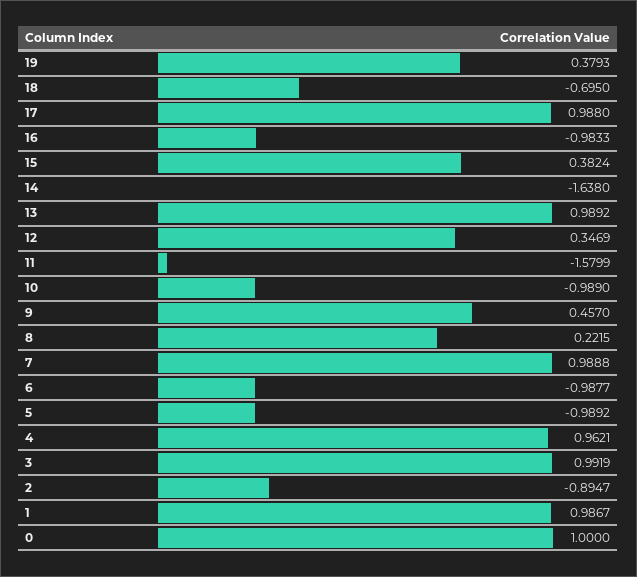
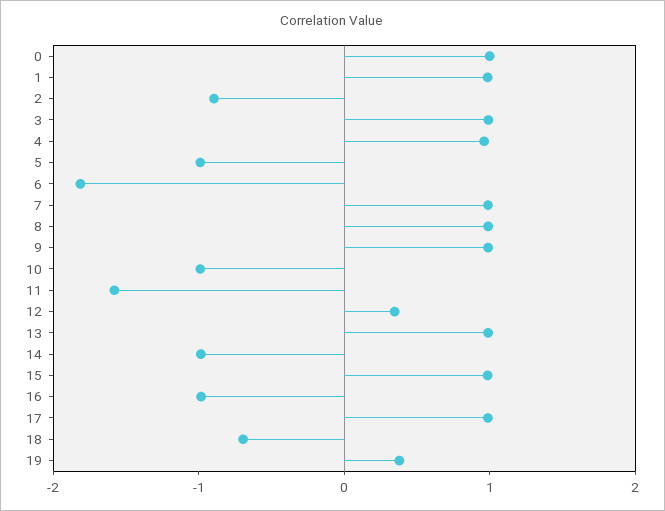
  {
    "19": 0.3793,
    "18": -0.695,
    "17": 0.988,
    "16": -0.9833,
-   "15": 0.3824,
+   "15": 1,
-   "14": -1.638,
+   "14": -1,
    "13": 0.9892,
    "12": 0.3469,
    "11": -1.5799,
    "10": -0.989,
-   "9": 0.457,
+   "9": 1,
-   "8": 0.2215,
+   "8": 1,
    "7": 0.9888,
-   "6": -0.9877,
+   "6": -1.8,
    "5": -0.9892,
    "4": 0.9621,
    "3": 0.9919,
    "2": -0.8947,
    "1": 0.9867,
    "0": 1
  }

